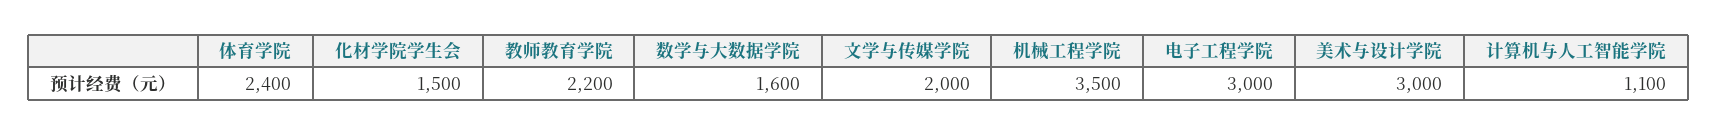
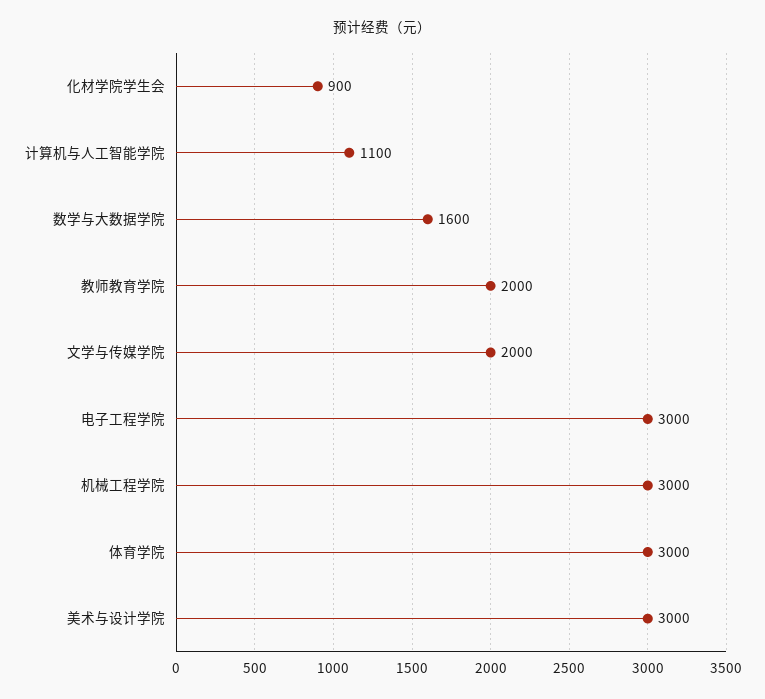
  {
-   "体育学院": 2400,
+   "体育学院": 3000,
-   "化材学院学生会": 1500,
+   "化材学院学生会": 900,
-   "教师教育学院": 2200,
+   "教师教育学院": 2000,
    "数学与大数据学院": 1600,
    "文学与传媒学院": 2000,
-   "机械工程学院": 3500,
+   "机械工程学院": 3000,
    "电子工程学院": 3000,
    "美术与设计学院": 3000,
    "计算机与人工智能学院": 1100
  }

